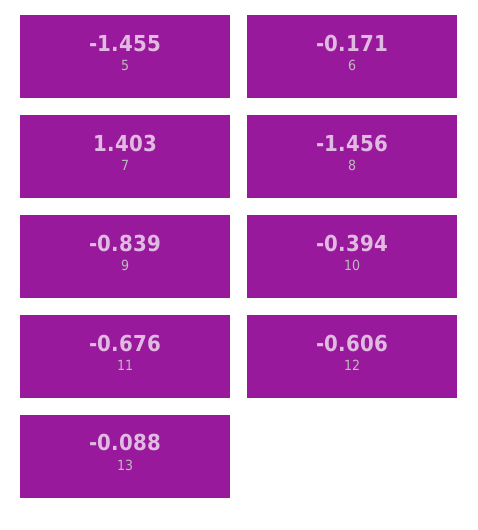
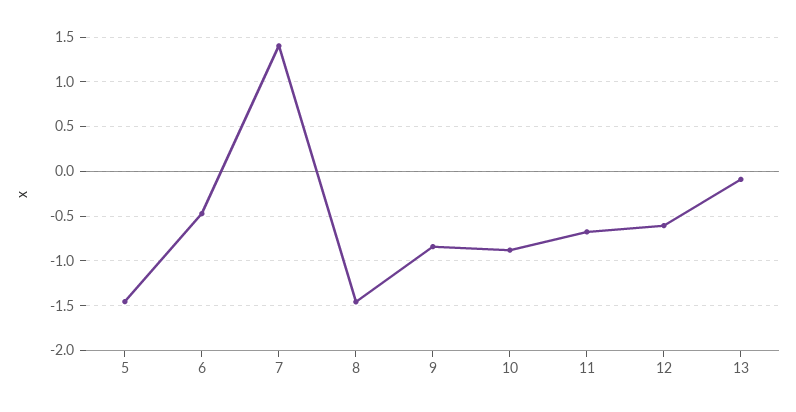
  {
    "5": -1.455,
-   "6": -0.171,
+   "6": -0.5,
    "7": 1.403,
    "8": -1.456,
    "9": -0.839,
-   "10": -0.394,
+   "10": -0.9,
    "11": -0.676,
    "12": -0.606,
    "13": -0.088
  }

